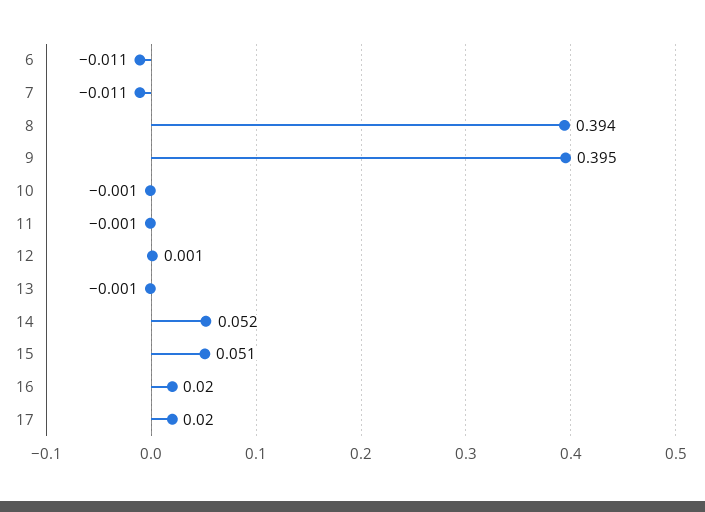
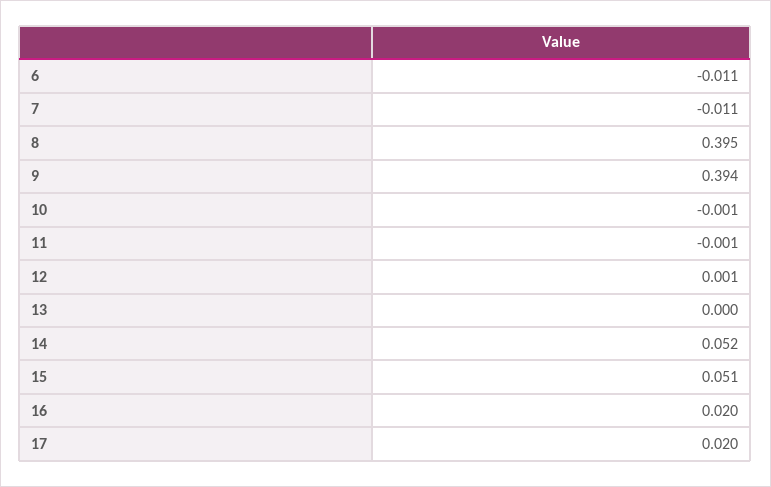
  {
    "6": -0.011,
    "7": -0.011,
-   "8": 0.394,
+   "8": 0.395,
-   "9": 0.395,
+   "9": 0.394,
    "10": -0.001,
    "11": -0.001,
    "12": 0.001,
-   "13": -0.001,
+   "13": 0,
    "14": 0.052,
    "15": 0.051,
    "16": 0.02,
    "17": 0.02
  }

